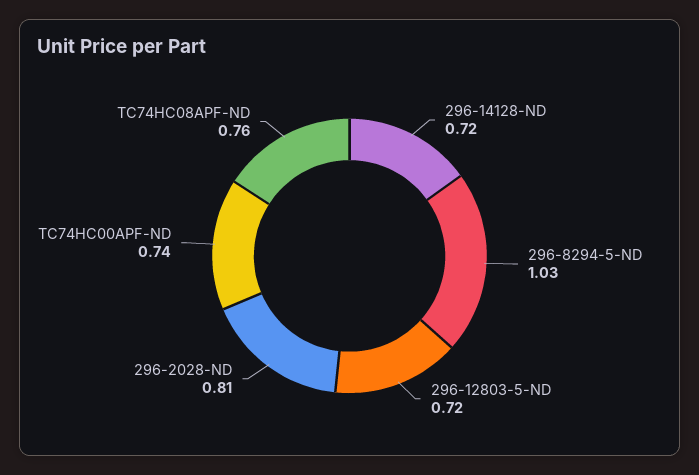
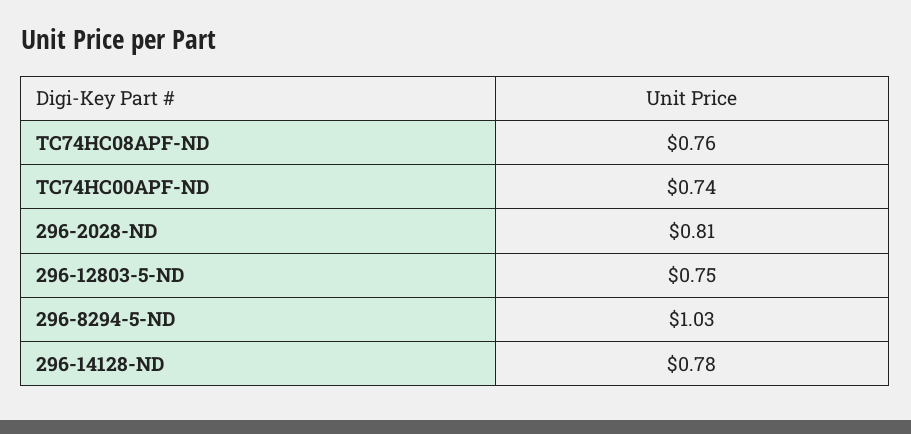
  {
-   "296-14128-ND": 0.72,
+   "296-14128-ND": 0.78,
    "296-8294-5-ND": 1.03,
-   "296-12803-5-ND": 0.72,
+   "296-12803-5-ND": 0.75,
    "296-2028-ND": 0.81,
    "TC74HC00APF-ND": 0.74,
    "TC74HC08APF-ND": 0.76
  }

